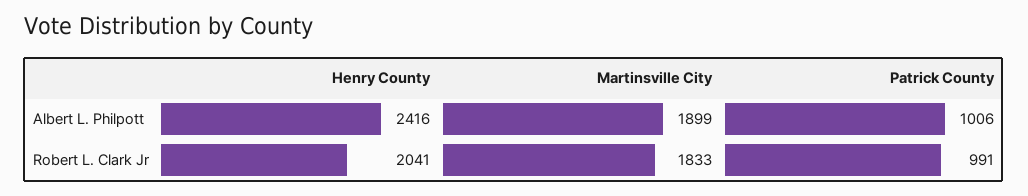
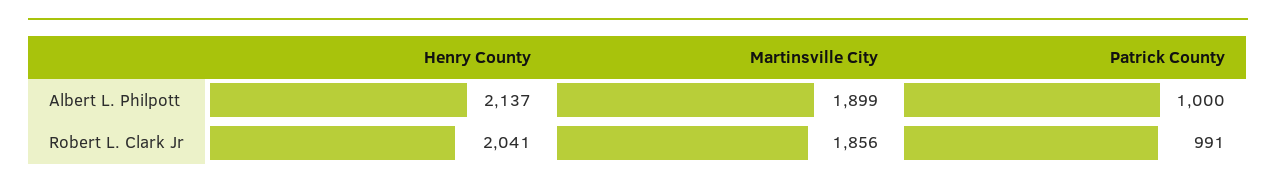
  {
    "Henry County": {
-     "Albert L. Philpott": 2416,
+     "Albert L. Philpott": 2137,
      "Robert L. Clark Jr": 2041
    },
    "Martinsville City": {
      "Albert L. Philpott": 1899,
-     "Robert L. Clark Jr": 1833
+     "Robert L. Clark Jr": 1856
    },
    "Patrick County": {
-     "Albert L. Philpott": 1006,
+     "Albert L. Philpott": 1000,
      "Robert L. Clark Jr": 991
    }
  }

